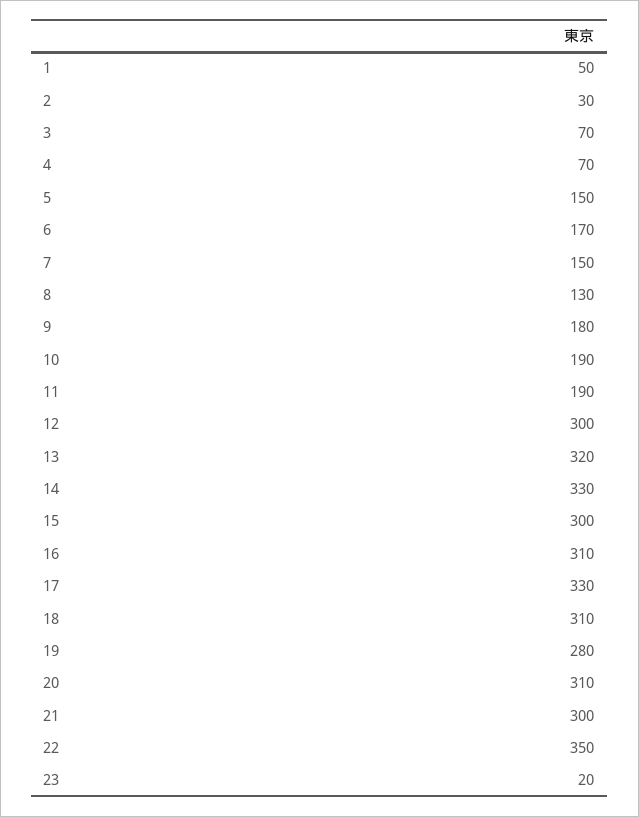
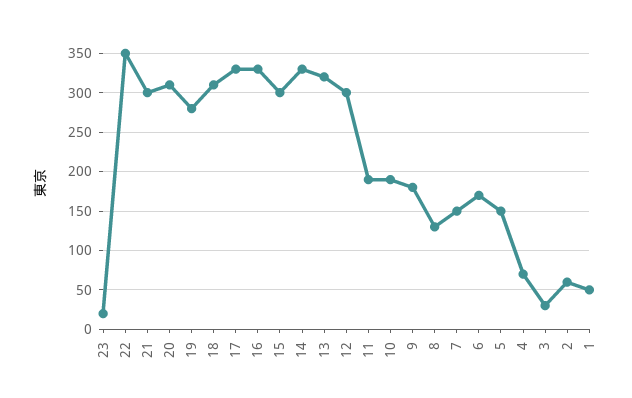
  {
    "1": 50,
-   "2": 30,
+   "2": 60,
-   "3": 70,
+   "3": 30,
    "4": 70,
    "5": 150,
    "6": 170,
    "7": 150,
    "8": 130,
    "9": 180,
    "10": 190,
    "11": 190,
    "12": 300,
    "13": 320,
    "14": 330,
    "15": 300,
-   "16": 310,
+   "16": 330,
    "17": 330,
    "18": 310,
    "19": 280,
    "20": 310,
    "21": 300,
    "22": 350,
    "23": 20
  }

